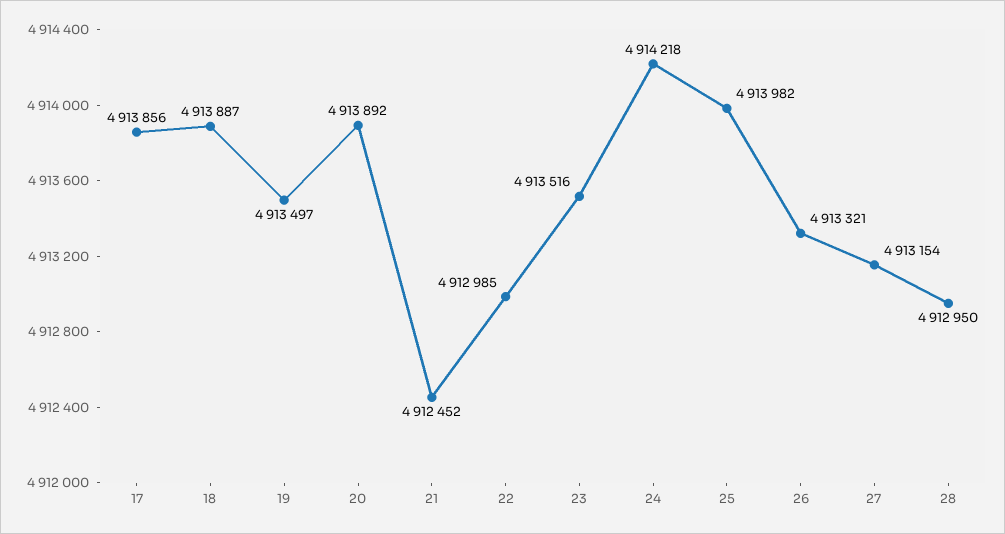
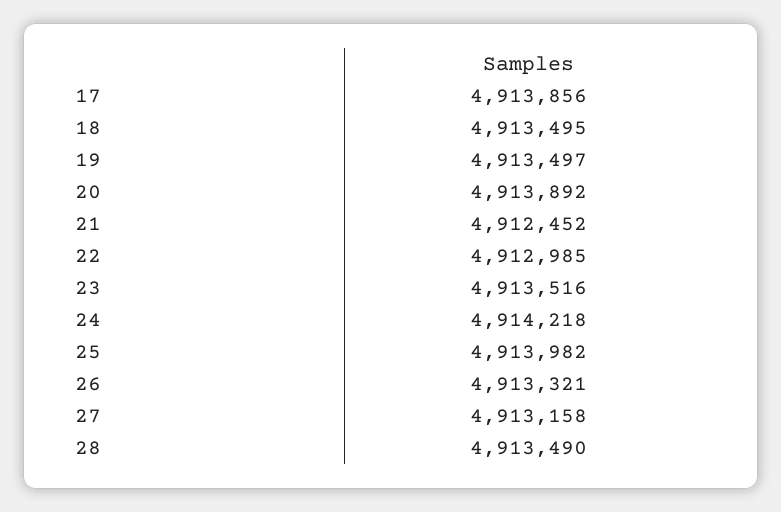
  {
    "17": 4913856,
-   "18": 4913887,
+   "18": 4913495,
    "19": 4913497,
    "20": 4913892,
    "21": 4912452,
    "22": 4912985,
    "23": 4913516,
    "24": 4914218,
    "25": 4913982,
    "26": 4913321,
-   "27": 4913154,
+   "27": 4913158,
-   "28": 4912950
+   "28": 4913490
  }

